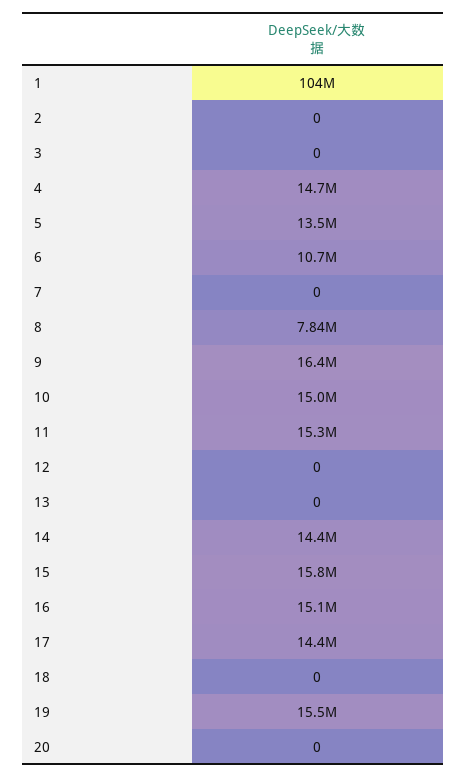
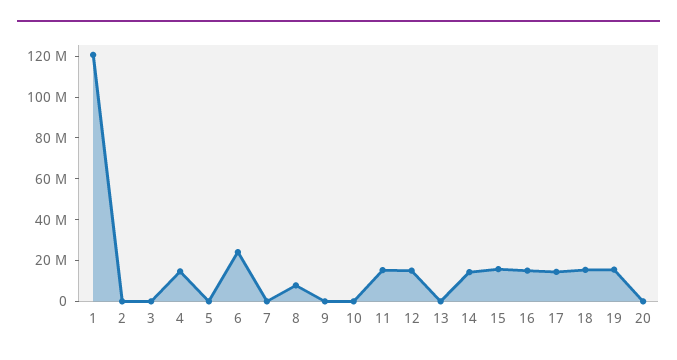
  {
-   "1": 104000000,
+   "1": 120000000,
    "2": 0,
    "3": 0,
    "4": 14700000,
-   "5": 13500000,
+   "5": 0,
-   "6": 10700000,
+   "6": 25000000,
    "7": 0,
    "8": 7840000,
-   "9": 16400000,
+   "9": 0,
-   "10": 15000000,
+   "10": 0,
    "11": 15300000,
-   "12": 0,
+   "12": 15000000,
    "13": 0,
    "14": 14400000,
    "15": 15800000,
    "16": 15100000,
    "17": 14400000,
-   "18": 0,
+   "18": 15000000,
    "19": 15500000,
    "20": 0
  }

